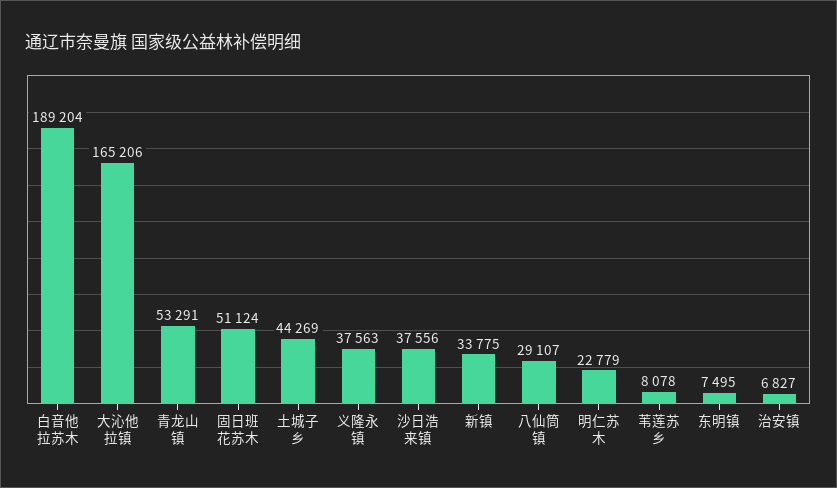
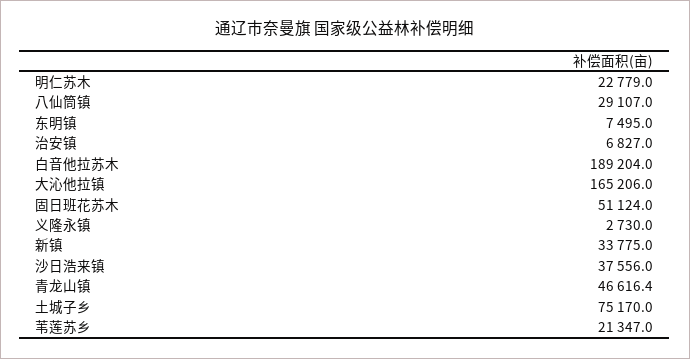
  {
    "白音他拉苏木": 189204,
    "大沁他拉镇": 165206,
-   "青龙山镇": 53291,
+   "青龙山镇": 46616.4,
    "固日班花苏木": 51124,
-   "土城子乡": 44269,
+   "土城子乡": 75170,
-   "义隆永镇": 37563,
+   "义隆永镇": 2730,
    "沙日浩来镇": 37556,
    "新镇": 33775,
    "八仙筒镇": 29107,
    "明仁苏木": 22779,
-   "苇莲苏乡": 8078,
+   "苇莲苏乡": 21347,
    "东明镇": 7495,
    "治安镇": 6827
  }

